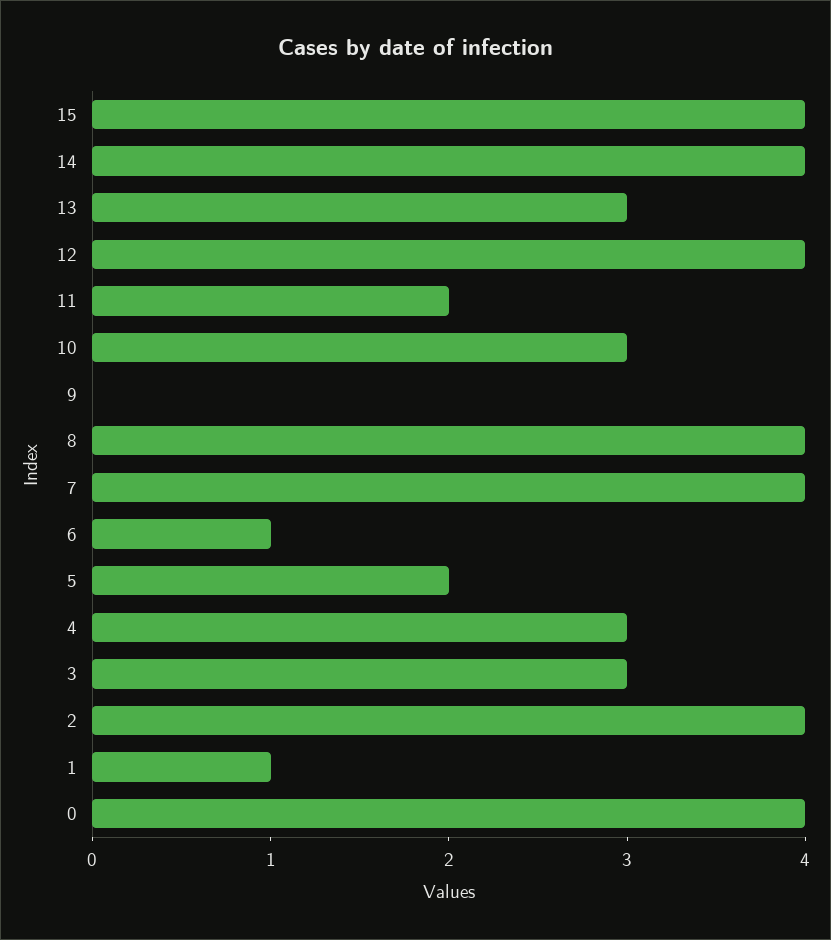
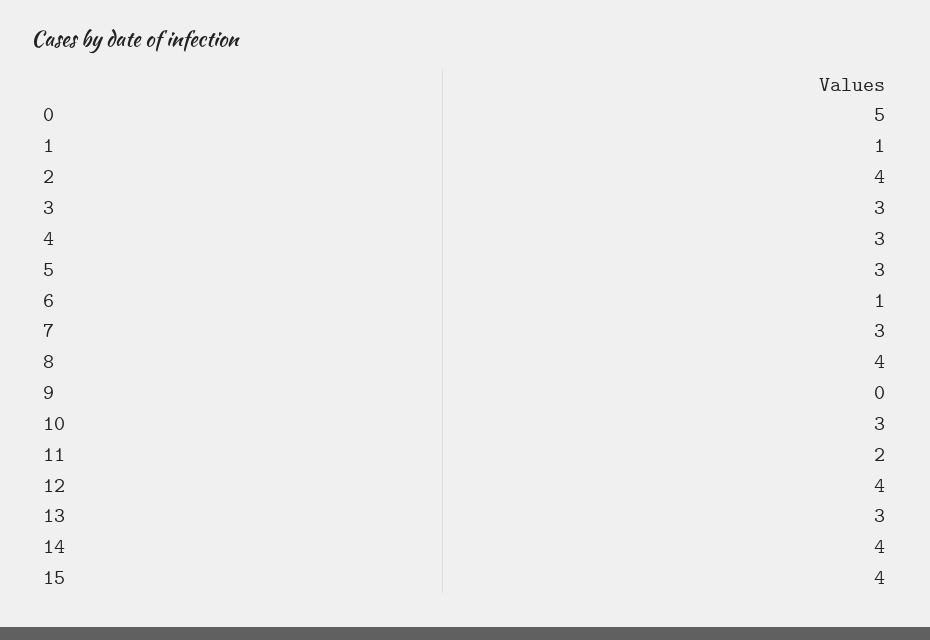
  {
    "15": 4,
    "14": 4,
    "13": 3,
    "12": 4,
    "11": 2,
    "10": 3,
    "9": 0,
    "8": 4,
-   "7": 4,
+   "7": 3,
    "6": 1,
-   "5": 2,
+   "5": 3,
    "4": 3,
    "3": 3,
    "2": 4,
    "1": 1,
-   "0": 4
+   "0": 5
  }

